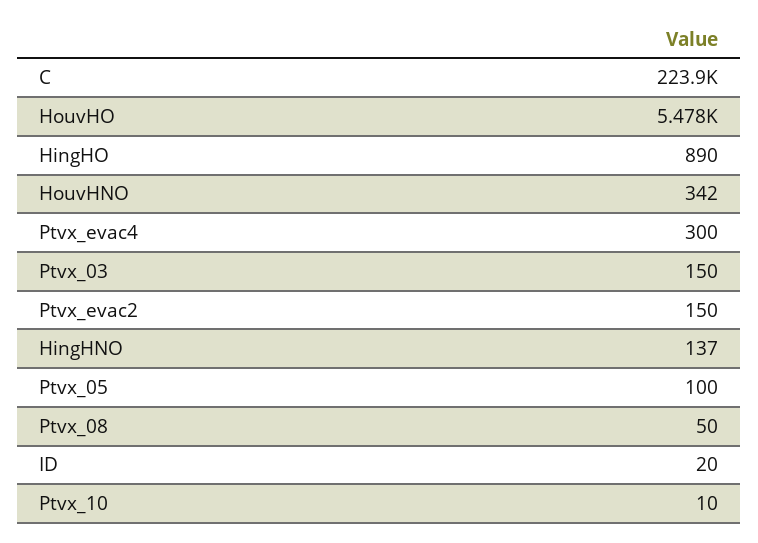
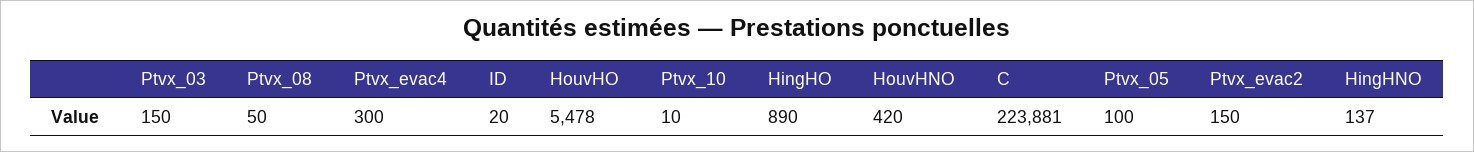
  {
    "C": 223881,
    "HouvHO": 5478,
    "HingHO": 890,
-   "HouvHNO": 342,
+   "HouvHNO": 420,
    "Ptvx_evac4": 300,
    "Ptvx_03": 150,
    "Ptvx_evac2": 150,
    "HingHNO": 137,
    "Ptvx_05": 100,
    "Ptvx_08": 50,
    "ID": 20,
    "Ptvx_10": 10
  }

